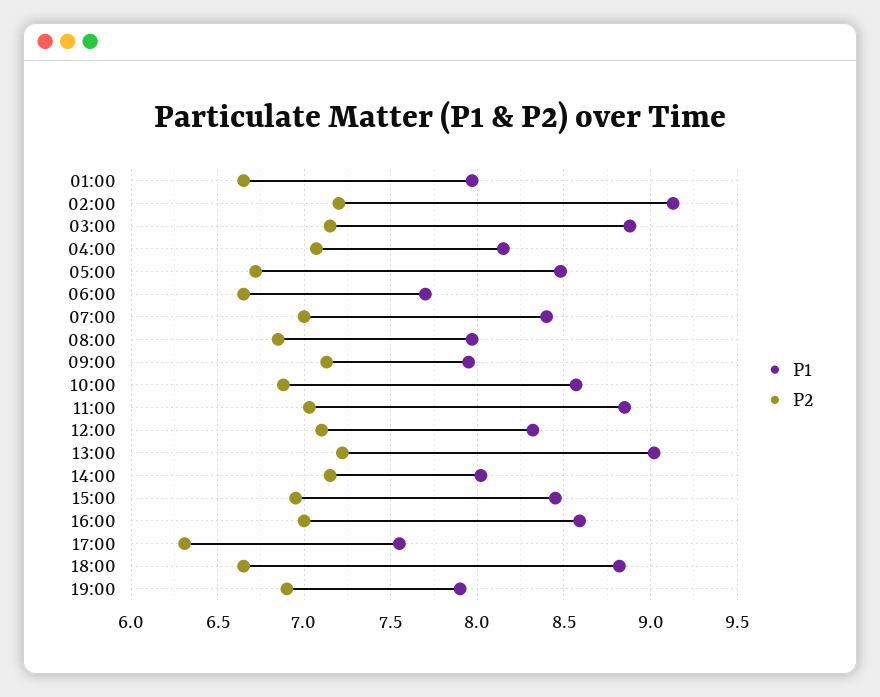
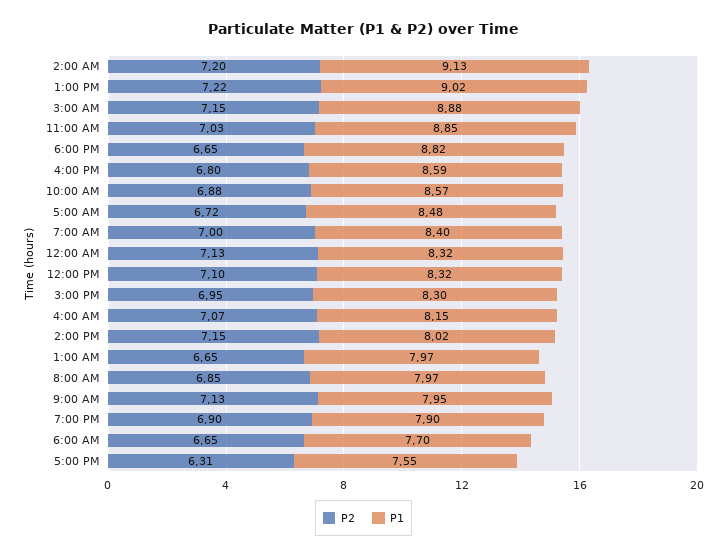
  {
    "P1": {
      "01:00": 7.97,
      "02:00": 9.13,
      "03:00": 8.88,
      "04:00": 8.15,
      "05:00": 8.48,
      "06:00": 7.7,
      "07:00": 8.4,
      "08:00": 7.97,
      "09:00": 7.95,
      "10:00": 8.57,
      "11:00": 8.85,
      "12:00": 8.32,
      "13:00": 9.02,
      "14:00": 8.02,
-     "15:00": 8.45,
+     "15:00": 8.3,
      "16:00": 8.59,
      "17:00": 7.55,
      "18:00": 8.82,
-     "19:00": 7.9
+     "19:00": 7.9,
+     "12:00 AM": 8.32
    },
    "P2": {
      "01:00": 6.65,
      "02:00": 7.2,
      "03:00": 7.15,
      "04:00": 7.07,
      "05:00": 6.72,
      "06:00": 6.65,
      "07:00": 7,
      "08:00": 6.85,
      "09:00": 7.13,
      "10:00": 6.88,
      "11:00": 7.03,
      "12:00": 7.1,
      "13:00": 7.22,
      "14:00": 7.15,
      "15:00": 6.95,
-     "16:00": 7,
+     "16:00": 6.8,
      "17:00": 6.31,
      "18:00": 6.65,
-     "19:00": 6.9
+     "19:00": 6.9,
+     "12:00 AM": 7.13
    }
  }

